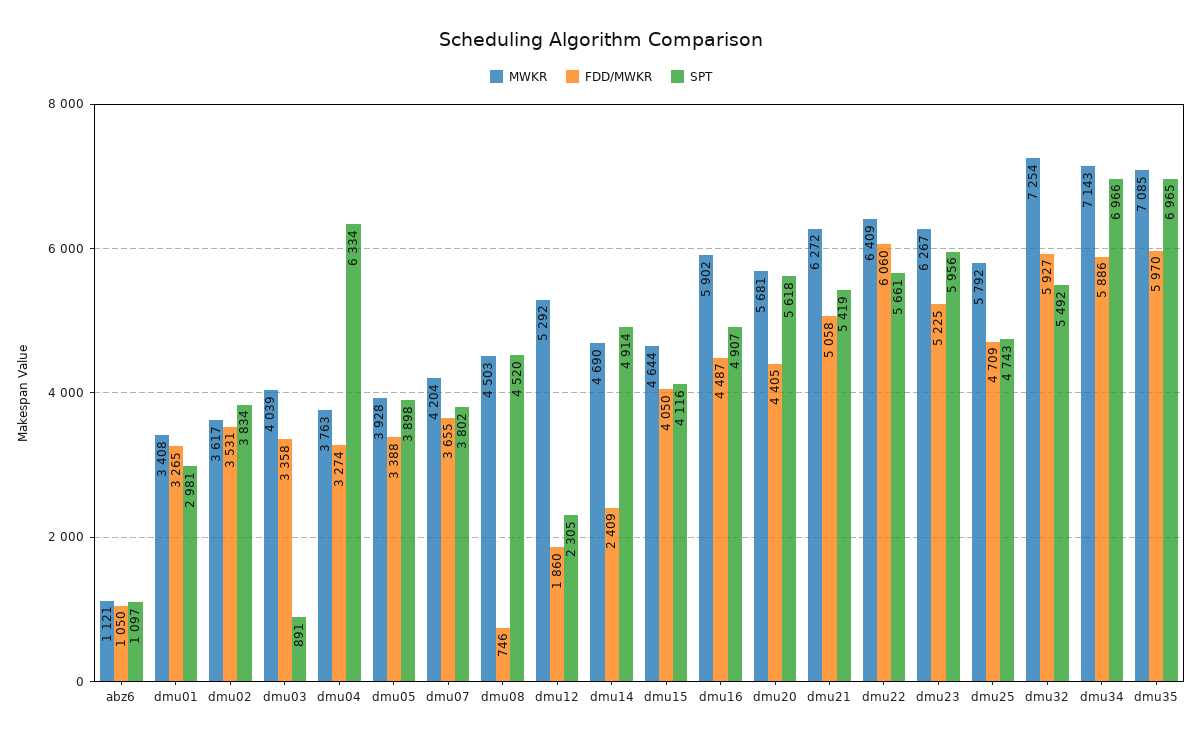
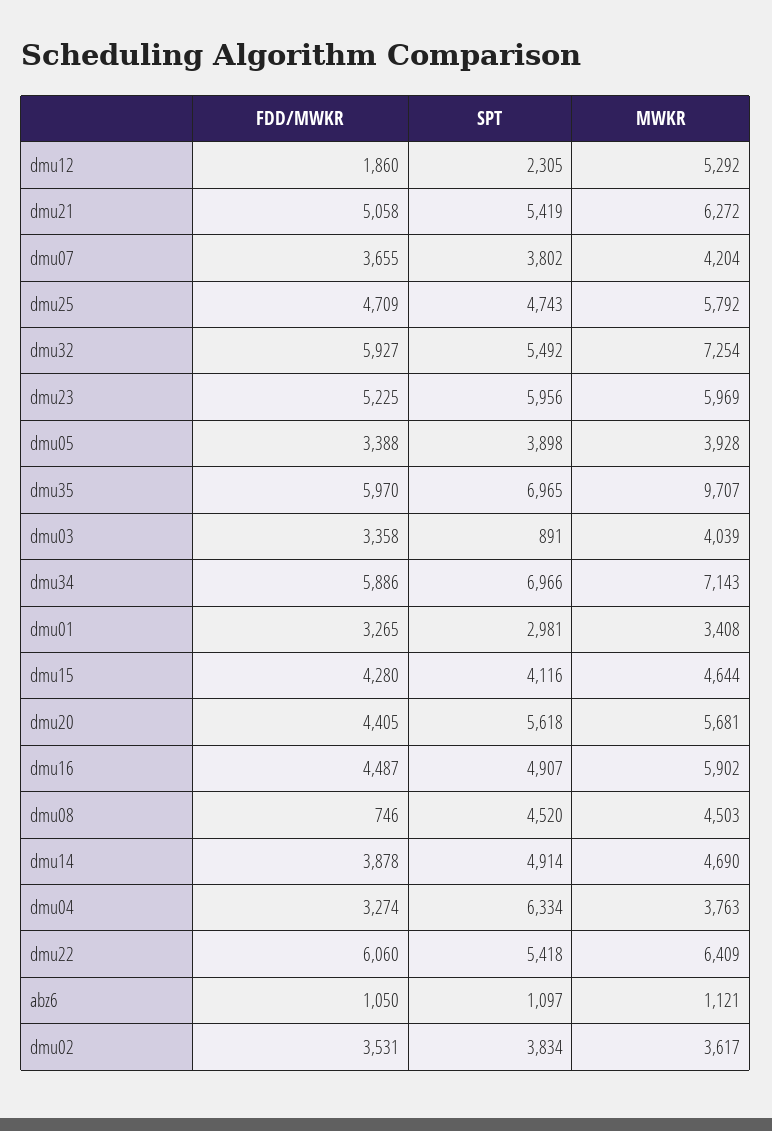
  {
    "MWKR": {
      "abz6": 1121,
      "dmu01": 3408,
      "dmu02": 3617,
      "dmu03": 4039,
      "dmu04": 3763,
      "dmu05": 3928,
      "dmu07": 4204,
      "dmu08": 4503,
      "dmu12": 5292,
      "dmu14": 4690,
      "dmu15": 4644,
      "dmu16": 5902,
      "dmu20": 5681,
      "dmu21": 6272,
      "dmu22": 6409,
-     "dmu23": 6267,
+     "dmu23": 5969,
      "dmu25": 5792,
      "dmu32": 7254,
      "dmu34": 7143,
-     "dmu35": 7085
+     "dmu35": 9707
    },
    "FDD/MWKR": {
      "abz6": 1050,
      "dmu01": 3265,
      "dmu02": 3531,
      "dmu03": 3358,
      "dmu04": 3274,
      "dmu05": 3388,
      "dmu07": 3655,
      "dmu08": 746,
      "dmu12": 1860,
-     "dmu14": 2409,
+     "dmu14": 3878,
-     "dmu15": 4050,
+     "dmu15": 4280,
      "dmu16": 4487,
      "dmu20": 4405,
      "dmu21": 5058,
      "dmu22": 6060,
      "dmu23": 5225,
      "dmu25": 4709,
      "dmu32": 5927,
      "dmu34": 5886,
      "dmu35": 5970
    },
    "SPT": {
      "abz6": 1097,
      "dmu01": 2981,
      "dmu02": 3834,
      "dmu03": 891,
      "dmu04": 6334,
      "dmu05": 3898,
      "dmu07": 3802,
      "dmu08": 4520,
      "dmu12": 2305,
      "dmu14": 4914,
      "dmu15": 4116,
      "dmu16": 4907,
      "dmu20": 5618,
      "dmu21": 5419,
-     "dmu22": 5661,
+     "dmu22": 5418,
      "dmu23": 5956,
      "dmu25": 4743,
      "dmu32": 5492,
      "dmu34": 6966,
      "dmu35": 6965
    }
  }

